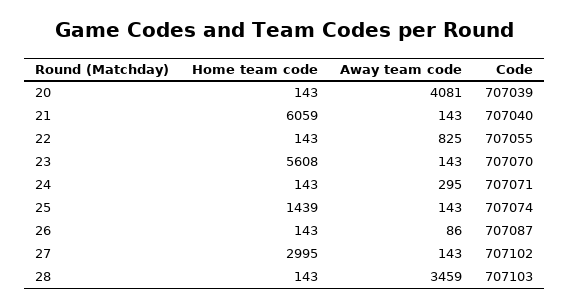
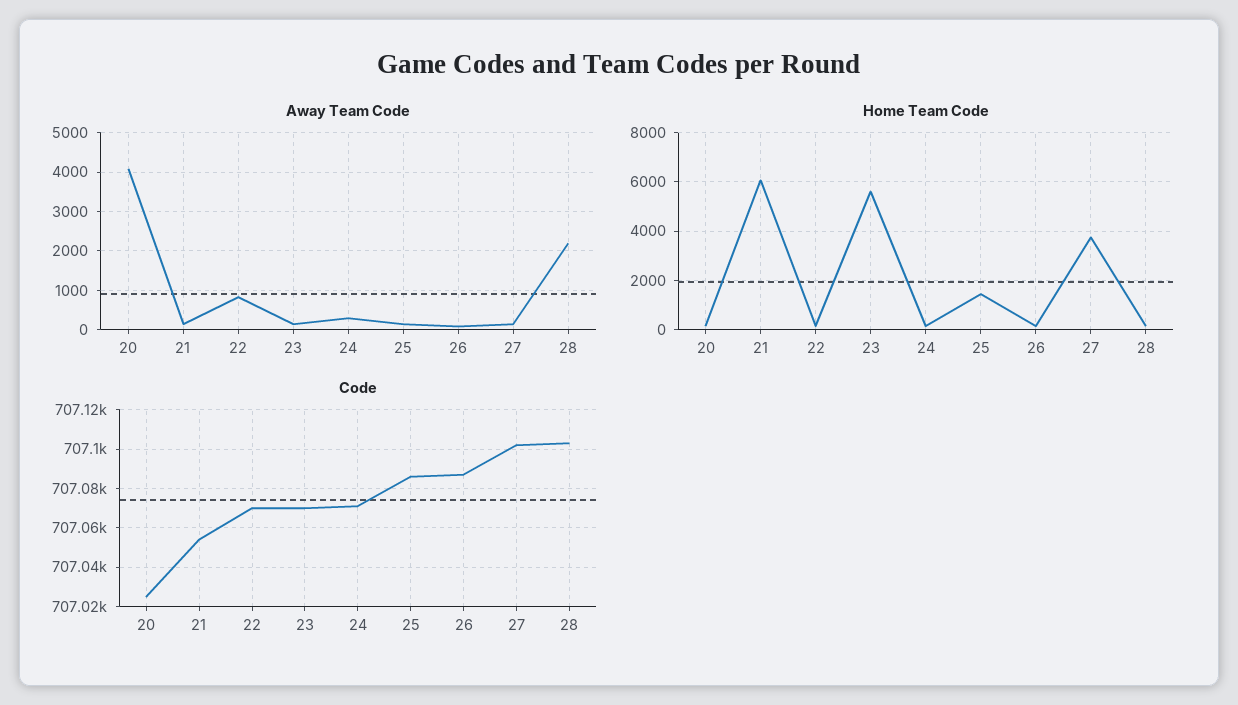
  {
    "Home team code": {
      "20": 143,
      "21": 6059,
      "22": 143,
      "23": 5608,
      "24": 143,
      "25": 1439,
      "26": 143,
-     "27": 2995,
+     "27": 3750,
      "28": 143
    },
    "Away team code": {
      "20": 4081,
      "21": 143,
      "22": 825,
      "23": 143,
      "24": 295,
      "25": 143,
      "26": 86,
      "27": 143,
-     "28": 3459
+     "28": 2200
    },
    "Code": {
-     "20": 707039,
+     "20": 707025,
-     "21": 707040,
+     "21": 707055,
-     "22": 707055,
+     "22": 707070,
      "23": 707070,
      "24": 707071,
-     "25": 707074,
+     "25": 707085,
      "26": 707087,
      "27": 707102,
      "28": 707103
    }
  }

